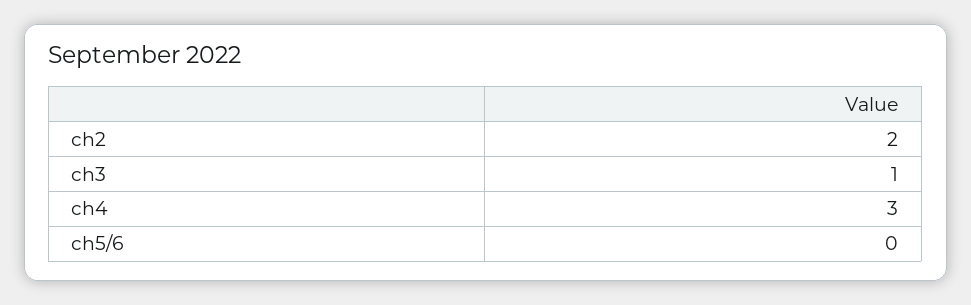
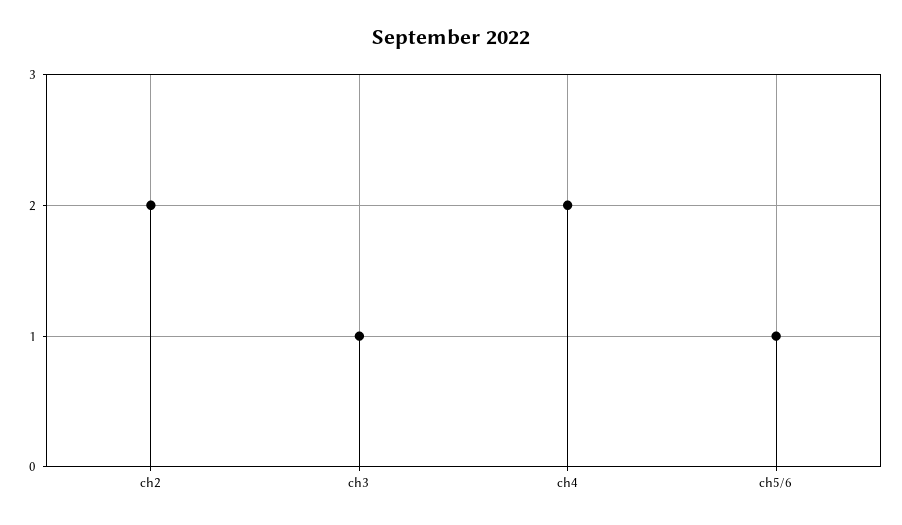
  {
    "ch2": 2,
    "ch3": 1,
-   "ch4": 3,
+   "ch4": 2,
-   "ch5/6": 0
+   "ch5/6": 1
  }

